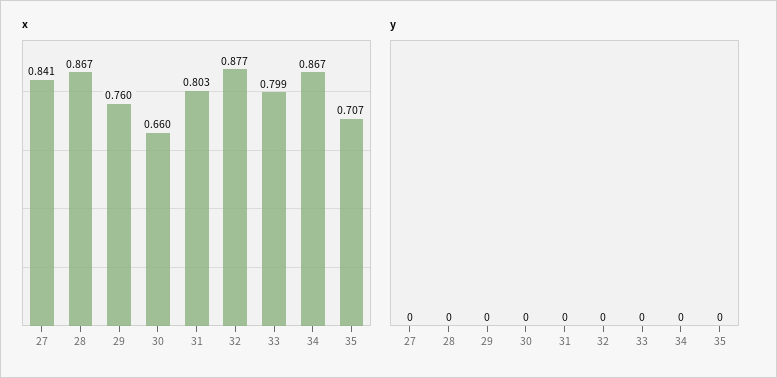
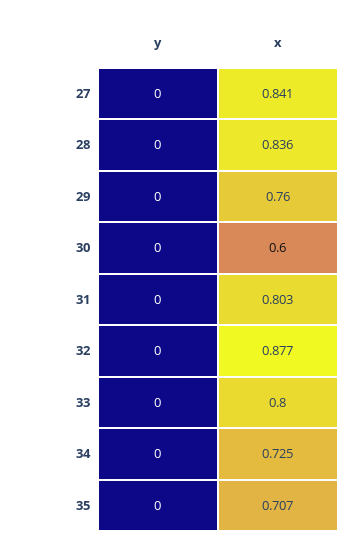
  {
    "x": {
      "27": 0.841,
-     "28": 0.867,
+     "28": 0.836,
      "29": 0.76,
-     "30": 0.66,
+     "30": 0.6,
      "31": 0.803,
      "32": 0.877,
-     "33": 0.799,
+     "33": 0.8,
-     "34": 0.867,
+     "34": 0.725,
      "35": 0.707
    },
    "y": {
      "27": 0,
      "28": 0,
      "29": 0,
      "30": 0,
      "31": 0,
      "32": 0,
      "33": 0,
      "34": 0,
      "35": 0
    }
  }

